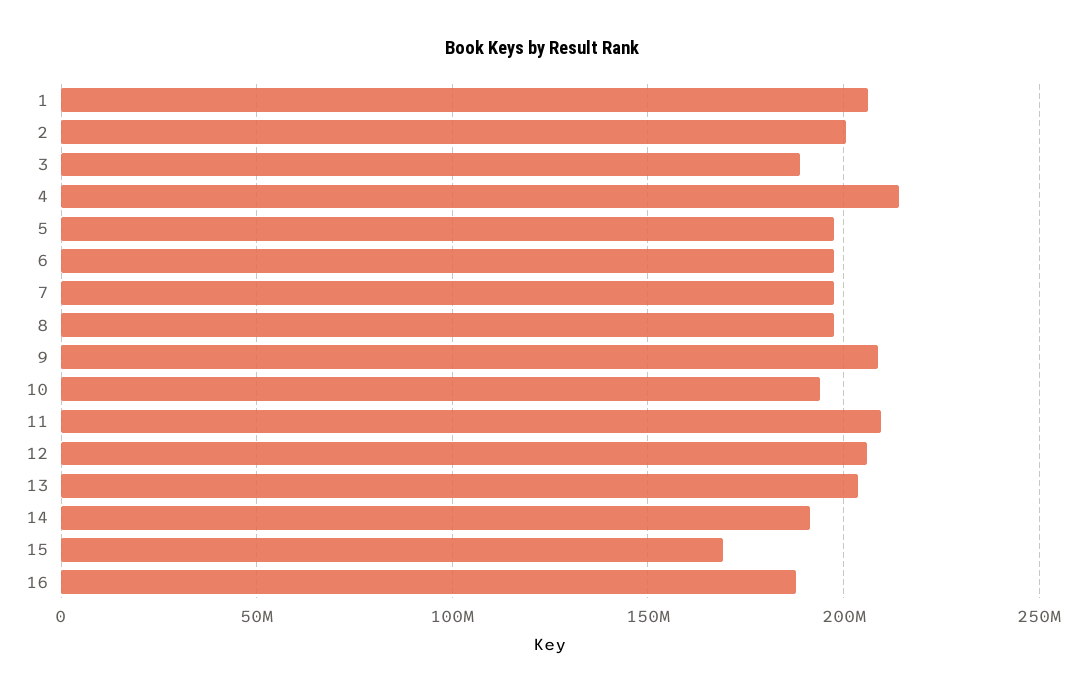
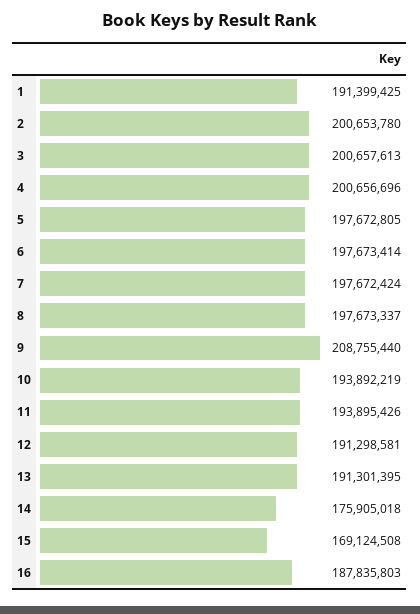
  {
-   "1": 205000000,
+   "1": 191399425,
    "2": 200653780,
-   "3": 190000000,
+   "3": 200657613,
-   "4": 215000000,
+   "4": 200656696,
    "5": 197672805,
    "6": 197673414,
    "7": 197672424,
    "8": 197673337,
    "9": 208755440,
    "10": 193892219,
-   "11": 210000000,
+   "11": 193895426,
-   "12": 205000000,
+   "12": 191298581,
-   "13": 205000000,
+   "13": 191301395,
-   "14": 190000000,
+   "14": 175905018,
    "15": 169124508,
    "16": 187835803
  }

